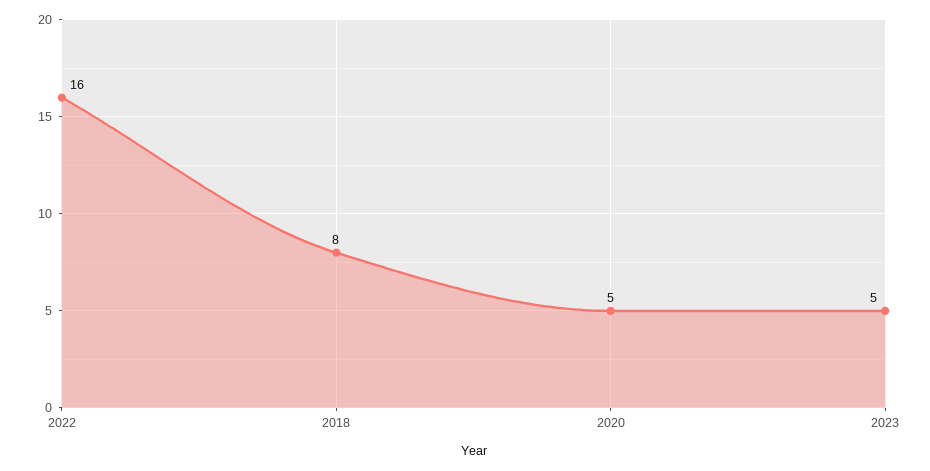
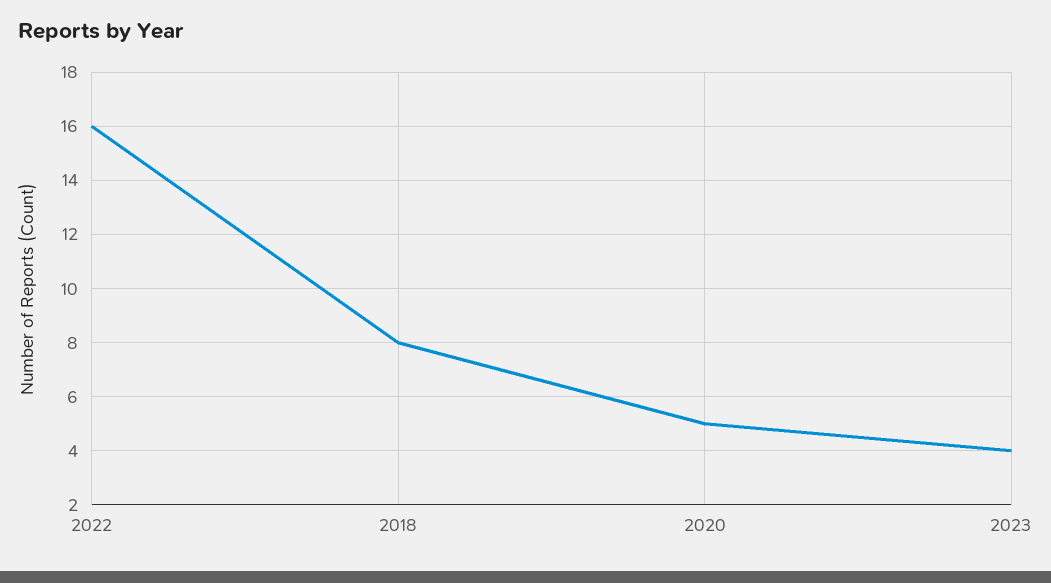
  {
    "2022": 16,
    "2018": 8,
    "2020": 5,
-   "2023": 5
+   "2023": 4
  }

